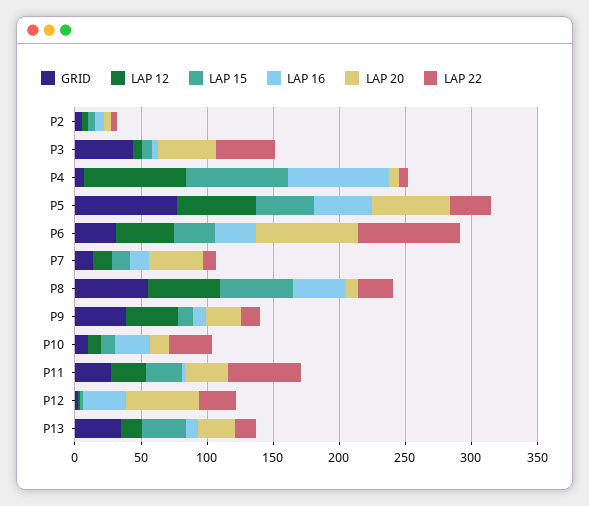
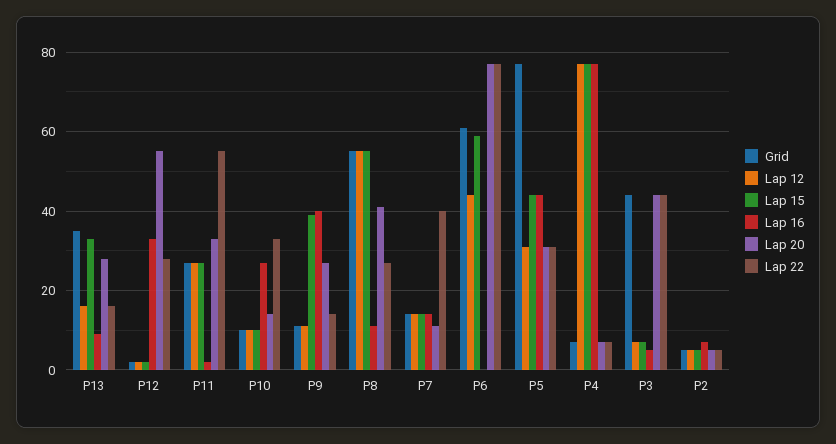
  {
    "GRID": {
      "P2": 5,
      "P3": 45,
      "P4": 5,
      "P5": 75,
-     "P6": 30,
+     "P6": 60,
      "P7": 15,
      "P8": 55,
-     "P9": 40,
+     "P9": 10,
      "P10": 10,
      "P11": 25,
      "P12": 0,
      "P13": 35
    },
    "LAP 12": {
      "P2": 5,
      "P3": 5,
      "P4": 75,
-     "P5": 60,
+     "P5": 30,
      "P6": 45,
      "P7": 15,
      "P8": 55,
-     "P9": 40,
+     "P9": 10,
      "P10": 10,
      "P11": 25,
      "P12": 0,
      "P13": 15
    },
    "LAP 15": {
      "P2": 5,
      "P3": 5,
      "P4": 75,
      "P5": 45,
-     "P6": 30,
+     "P6": 60,
      "P7": 15,
      "P8": 55,
-     "P9": 10,
+     "P9": 40,
      "P10": 10,
      "P11": 25,
      "P12": 0,
      "P13": 35
    },
    "LAP 16": {
      "P2": 5,
      "P3": 5,
      "P4": 75,
      "P5": 45,
-     "P6": 30,
+     "P6": 0,
      "P7": 15,
-     "P8": 40,
+     "P8": 10,
-     "P9": 10,
+     "P9": 40,
      "P10": 25,
      "P11": 0,
      "P12": 35,
      "P13": 10
    },
    "LAP 20": {
      "P2": 5,
      "P3": 45,
      "P4": 5,
-     "P5": 60,
+     "P5": 30,
      "P6": 75,
-     "P7": 40,
+     "P7": 10,
-     "P8": 10,
+     "P8": 40,
      "P9": 25,
      "P10": 15,
      "P11": 35,
      "P12": 55,
      "P13": 30
    },
    "LAP 22": {
      "P2": 5,
      "P3": 45,
      "P4": 5,
      "P5": 30,
      "P6": 75,
-     "P7": 10,
+     "P7": 40,
      "P8": 25,
      "P9": 15,
      "P10": 35,
      "P11": 55,
      "P12": 30,
      "P13": 15
    }
  }

